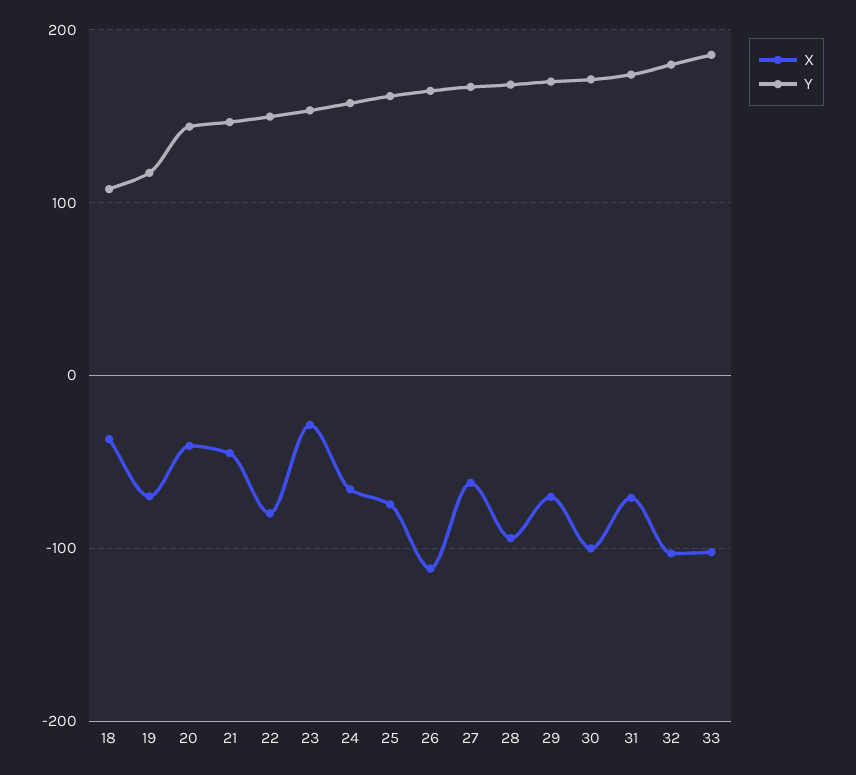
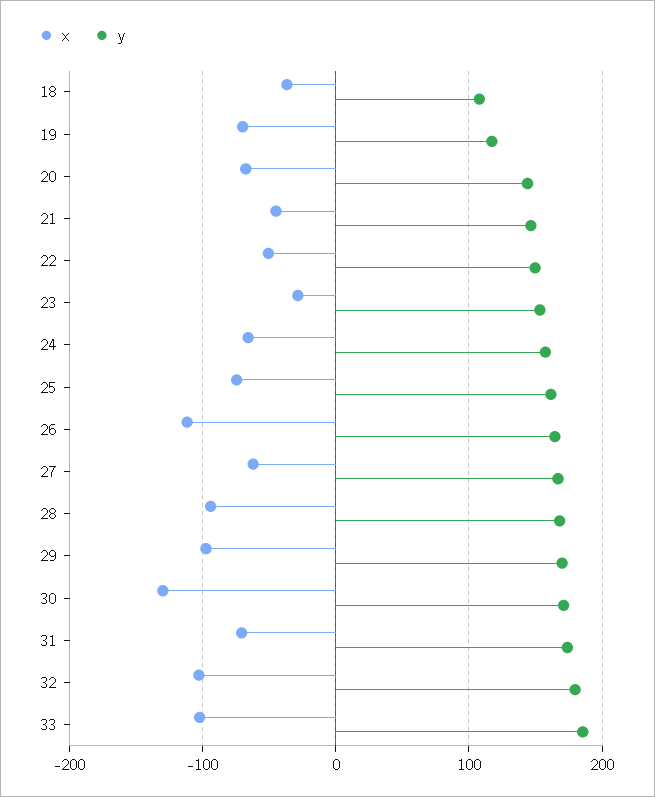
  {
    "X": {
      "18": -40,
      "19": -70,
-     "20": -40,
+     "20": -70,
      "21": -50,
-     "22": -80,
+     "22": -50,
      "23": -30,
      "24": -70,
      "25": -70,
      "26": -110,
      "27": -60,
      "28": -90,
-     "29": -70,
+     "29": -100,
-     "30": -100,
+     "30": -130,
      "31": -70,
      "32": -100,
      "33": -100
    },
    "Y": {
      "18": 110,
      "19": 120,
      "20": 140,
      "21": 150,
      "22": 150,
      "23": 150,
      "24": 160,
      "25": 160,
      "26": 160,
      "27": 170,
      "28": 170,
      "29": 170,
      "30": 170,
      "31": 170,
      "32": 180,
      "33": 190
    }
  }

